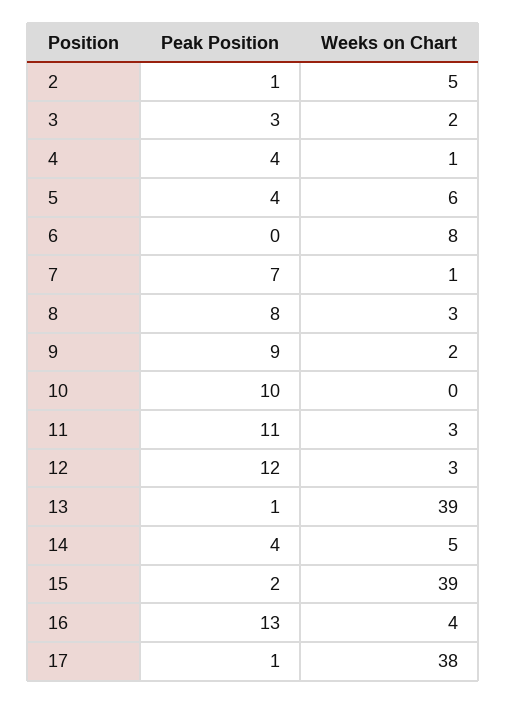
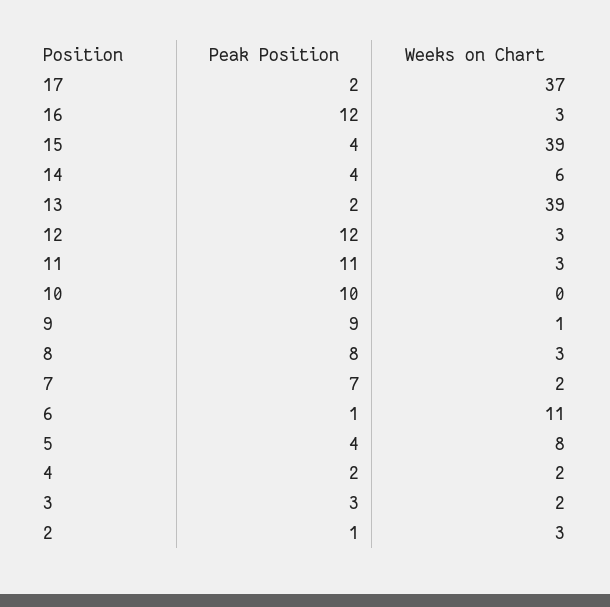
  {
    "Peak Position": {
      "2": 1,
      "3": 3,
-     "4": 4,
+     "4": 2,
      "5": 4,
-     "6": 0,
+     "6": 1,
      "7": 7,
      "8": 8,
      "9": 9,
      "10": 10,
      "11": 11,
      "12": 12,
-     "13": 1,
+     "13": 2,
      "14": 4,
-     "15": 2,
+     "15": 4,
-     "16": 13,
+     "16": 12,
-     "17": 1
+     "17": 2
    },
    "Weeks on Chart": {
-     "2": 5,
+     "2": 3,
      "3": 2,
-     "4": 1,
+     "4": 2,
-     "5": 6,
+     "5": 8,
-     "6": 8,
+     "6": 11,
-     "7": 1,
+     "7": 2,
      "8": 3,
-     "9": 2,
+     "9": 1,
      "10": 0,
      "11": 3,
      "12": 3,
      "13": 39,
-     "14": 5,
+     "14": 6,
      "15": 39,
-     "16": 4,
+     "16": 3,
-     "17": 38
+     "17": 37
    }
  }

